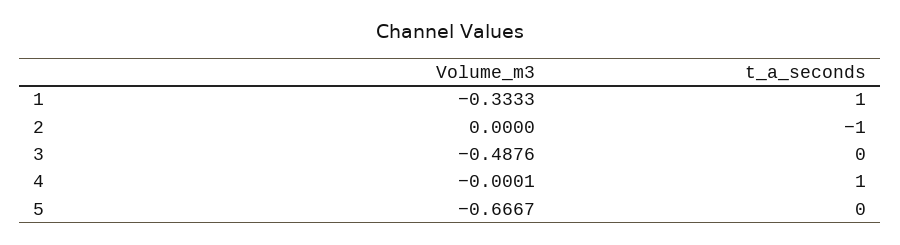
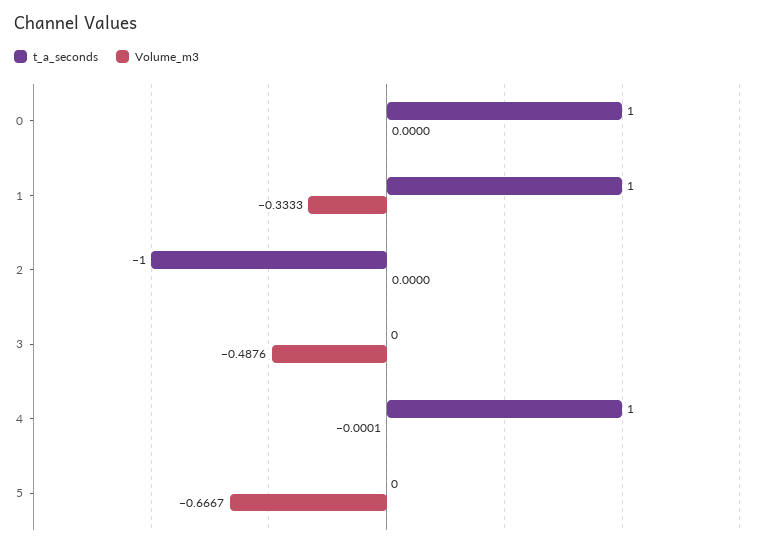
  {
    "Volume_m3": {
      "1": -0.3333,
      "2": 0,
      "3": -0.4876,
      "4": -0.0001,
-     "5": -0.6667
+     "5": -0.6667,
+     "0": 0
    },
    "t_a_seconds": {
      "1": 1,
      "2": -1,
      "3": 0,
      "4": 1,
-     "5": 0
+     "5": 0,
+     "0": 1
    }
  }

